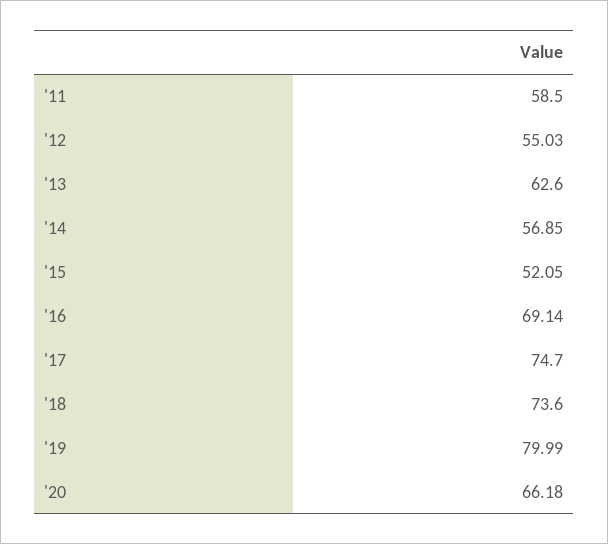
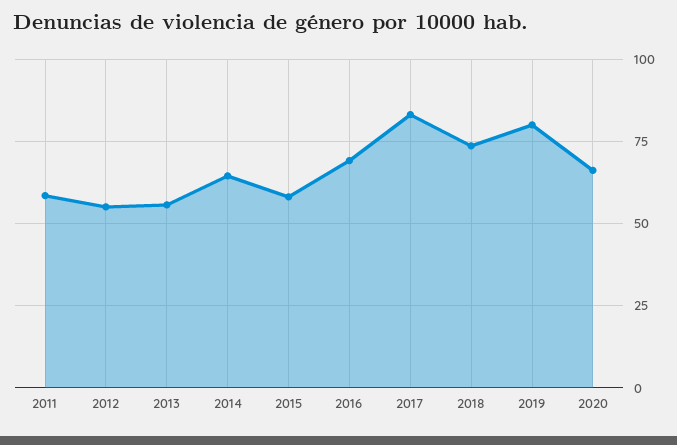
  {
    "'11": 58.5,
    "'12": 55.03,
-   "'13": 62.6,
+   "'13": 55,
-   "'14": 56.85,
+   "'14": 65,
-   "'15": 52.05,
+   "'15": 57.5,
    "'16": 69.14,
-   "'17": 74.7,
+   "'17": 82.5,
    "'18": 73.6,
    "'19": 79.99,
    "'20": 66.18
  }

